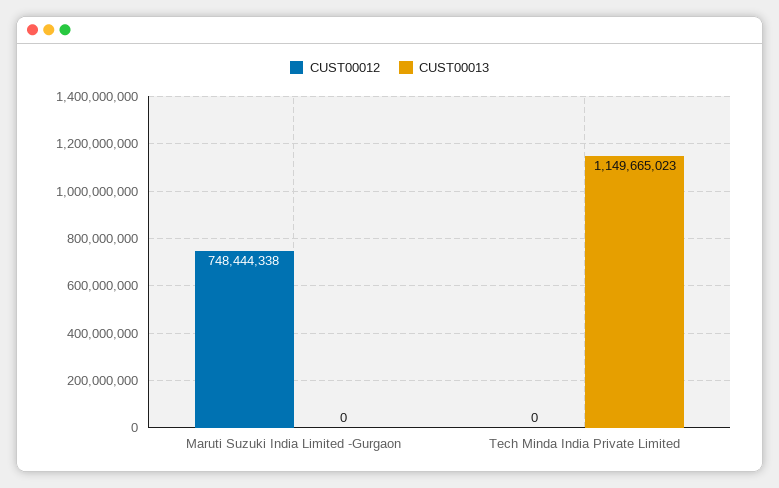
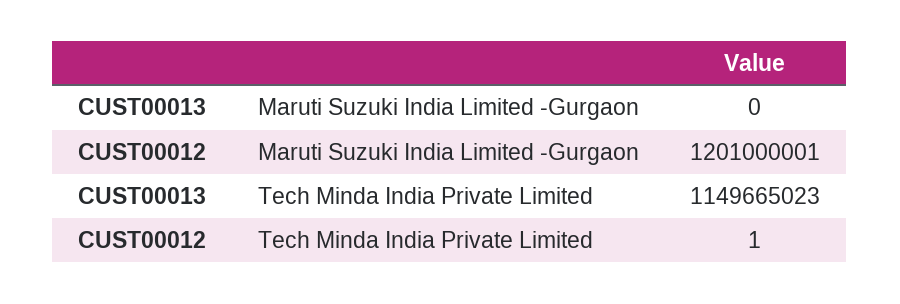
  {
    "CUST00012": {
-     "Maruti Suzuki India Limited -Gurgaon": 748444338,
+     "Maruti Suzuki India Limited -Gurgaon": 1201000001,
-     "Tech Minda India Private Limited": 0
+     "Tech Minda India Private Limited": 1
    },
    "CUST00013": {
      "Maruti Suzuki India Limited -Gurgaon": 0,
      "Tech Minda India Private Limited": 1149665023
    }
  }

